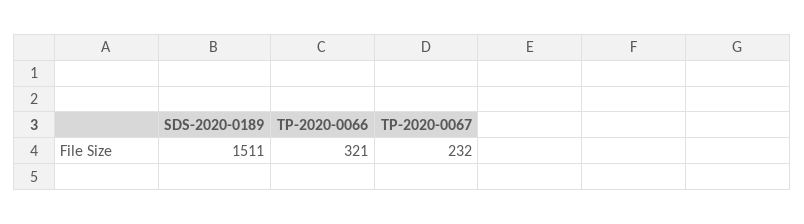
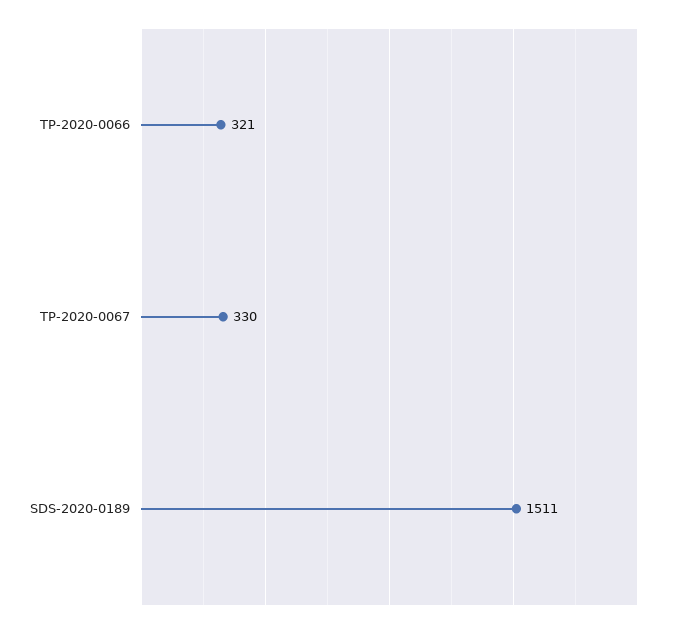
  {
    "SDS-2020-0189": 1511,
    "TP-2020-0066": 321,
-   "TP-2020-0067": 232
+   "TP-2020-0067": 330
  }

